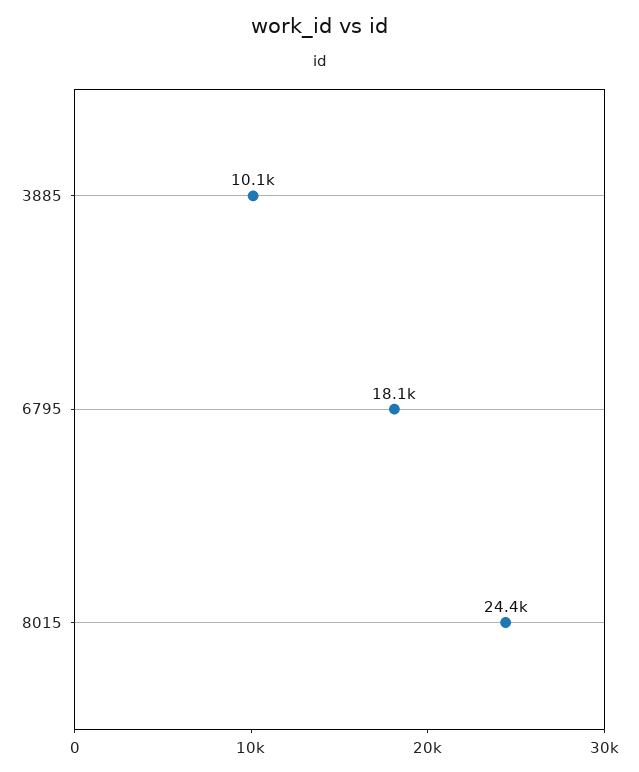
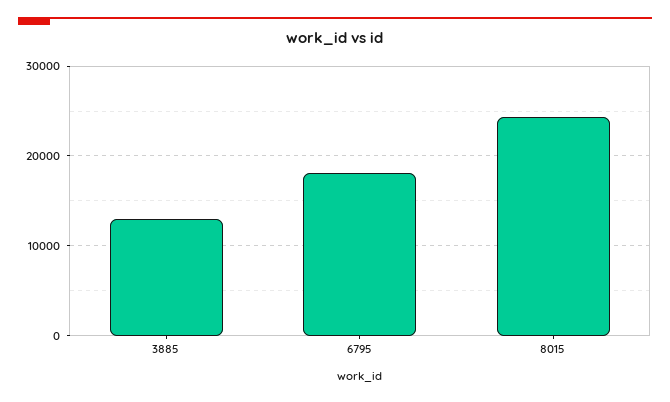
  {
-   "3885": 10100,
+   "3885": 13000,
    "6795": 18100,
    "8015": 24400
  }

